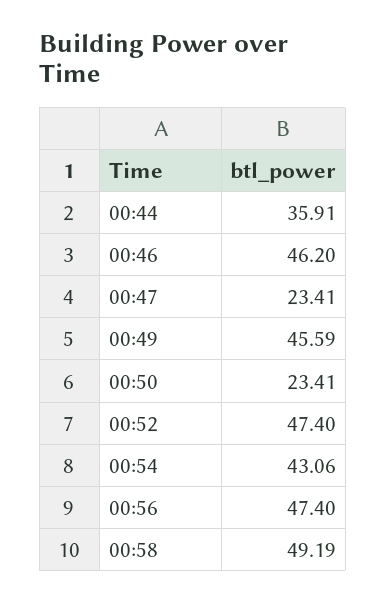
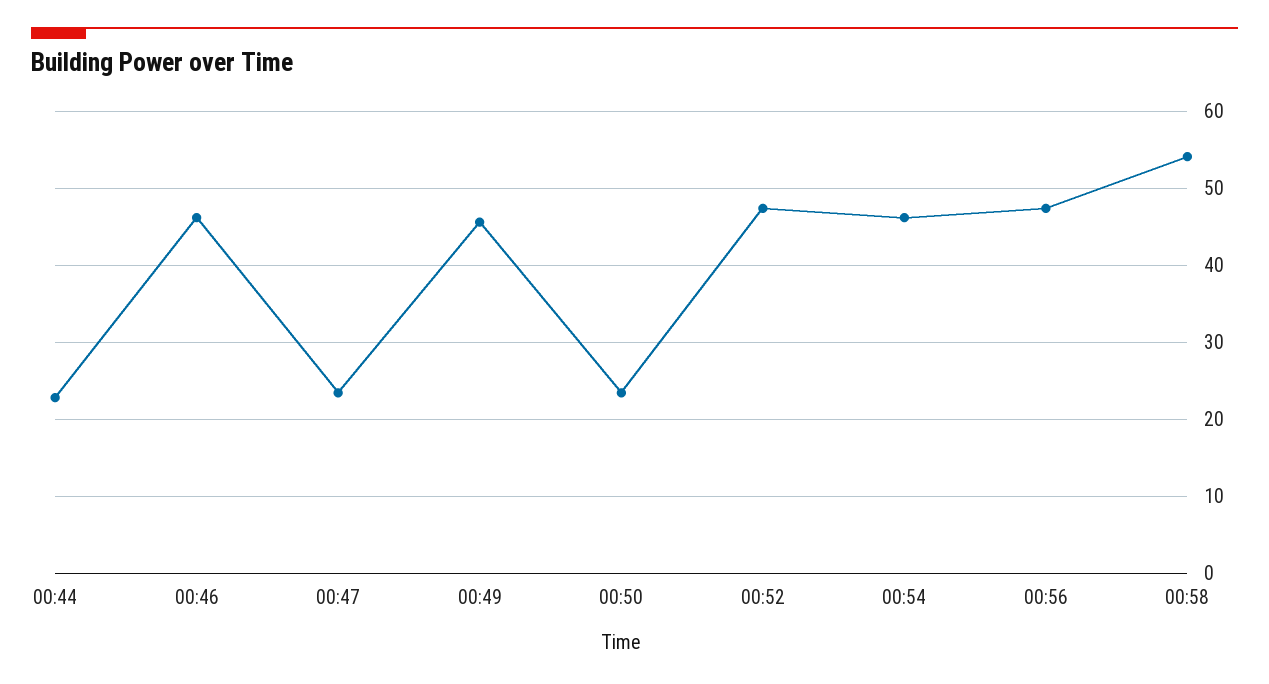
  {
-   "00:44": 35.91,
+   "00:44": 23,
    "00:46": 46.2,
    "00:47": 23.41,
    "00:49": 45.59,
    "00:50": 23.41,
    "00:52": 47.4,
-   "00:54": 43.06,
+   "00:54": 46,
    "00:56": 47.4,
-   "00:58": 49.19
+   "00:58": 54
  }

